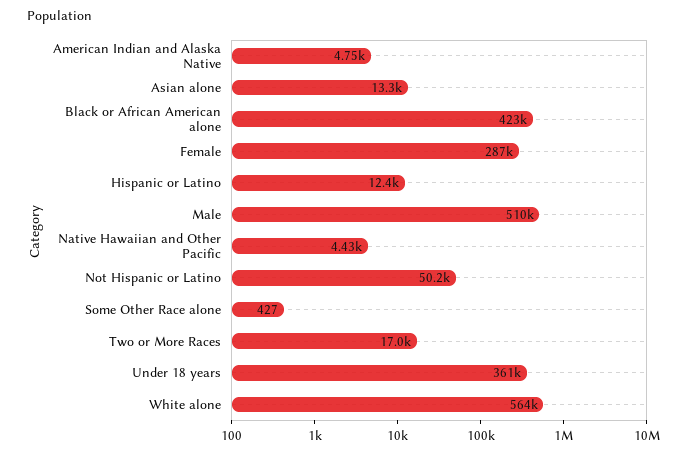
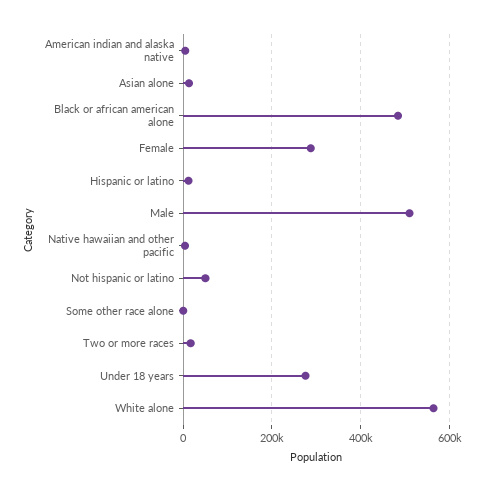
  {
    "American Indian and Alaska Native": 4750,
    "Asian alone": 13300,
-   "Black or African American alone": 423000,
+   "Black or African American alone": 480000,
    "Female": 287000,
    "Hispanic or Latino": 12400,
    "Male": 510000,
    "Native Hawaiian and Other Pacific": 4430,
    "Not Hispanic or Latino": 50200,
    "Some Other Race alone": 427,
    "Two or More Races": 17000,
-   "Under 18 years": 361000,
+   "Under 18 years": 280000,
    "White alone": 564000
  }

